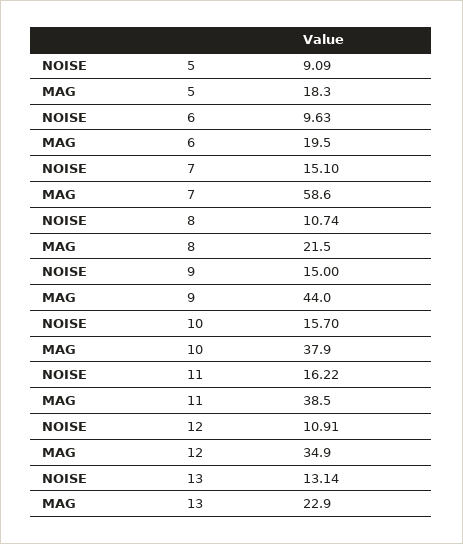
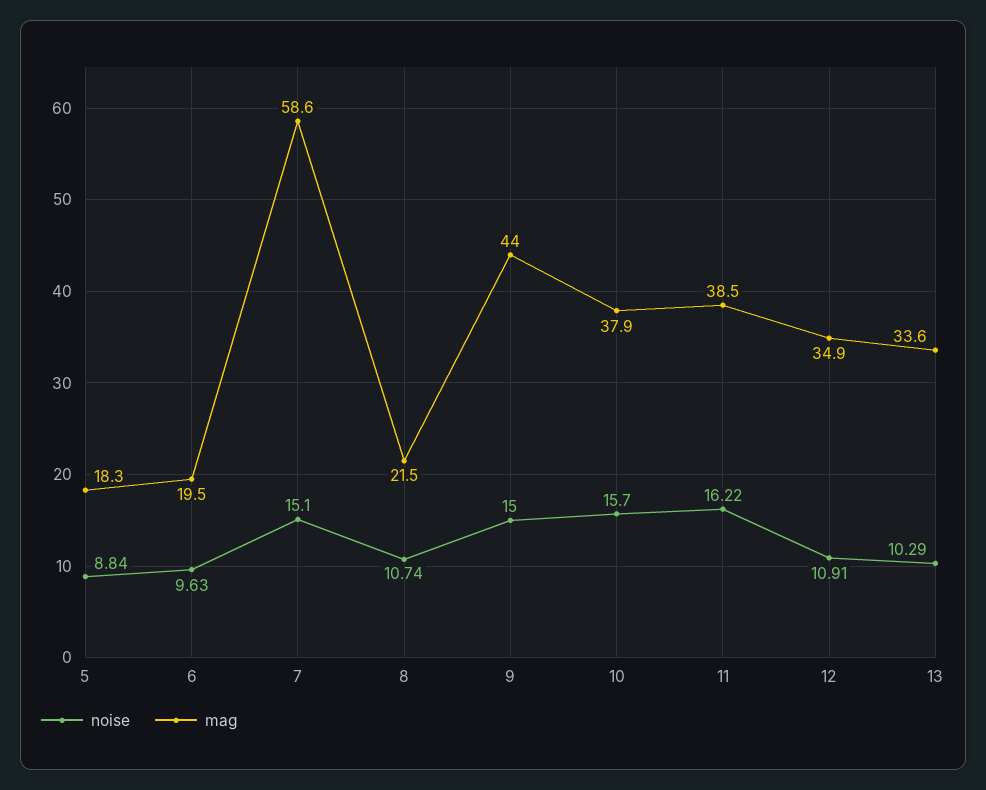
  {
    "NOISE": {
-     "5": 9.09,
+     "5": 8.84,
      "6": 9.63,
      "7": 15.1,
      "8": 10.74,
      "9": 15,
      "10": 15.7,
      "11": 16.22,
      "12": 10.91,
-     "13": 13.14
+     "13": 10.29
    },
    "MAG": {
      "5": 18.3,
      "6": 19.5,
      "7": 58.6,
      "8": 21.5,
      "9": 44,
      "10": 37.9,
      "11": 38.5,
      "12": 34.9,
-     "13": 22.9
+     "13": 33.6
    }
  }

